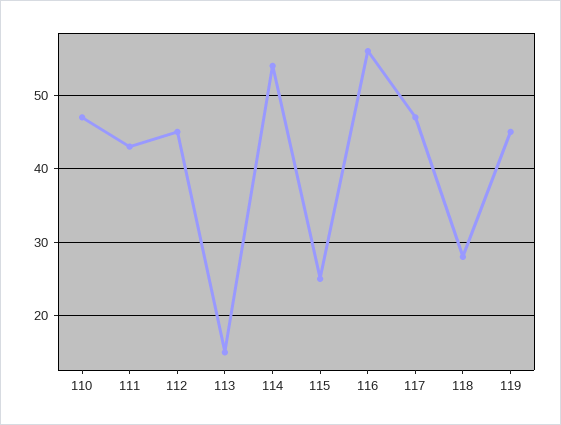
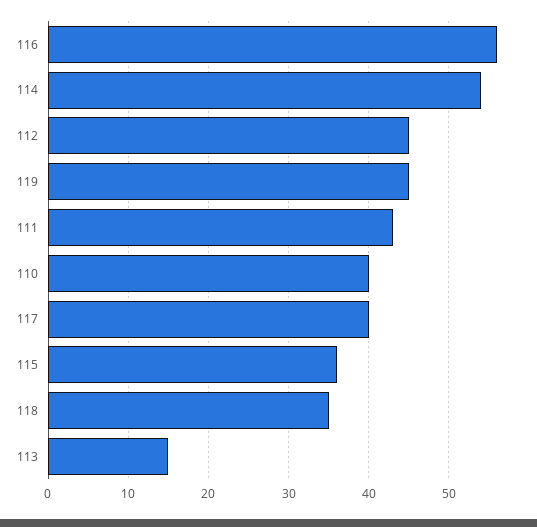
  {
-   "110": 47,
+   "110": 40,
    "111": 43,
    "112": 45,
    "113": 15,
    "114": 54,
-   "115": 25,
+   "115": 36,
    "116": 56,
-   "117": 47,
+   "117": 40,
-   "118": 28,
+   "118": 35,
    "119": 45
  }

